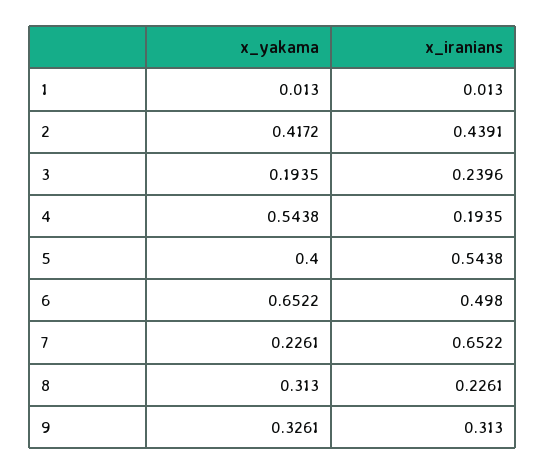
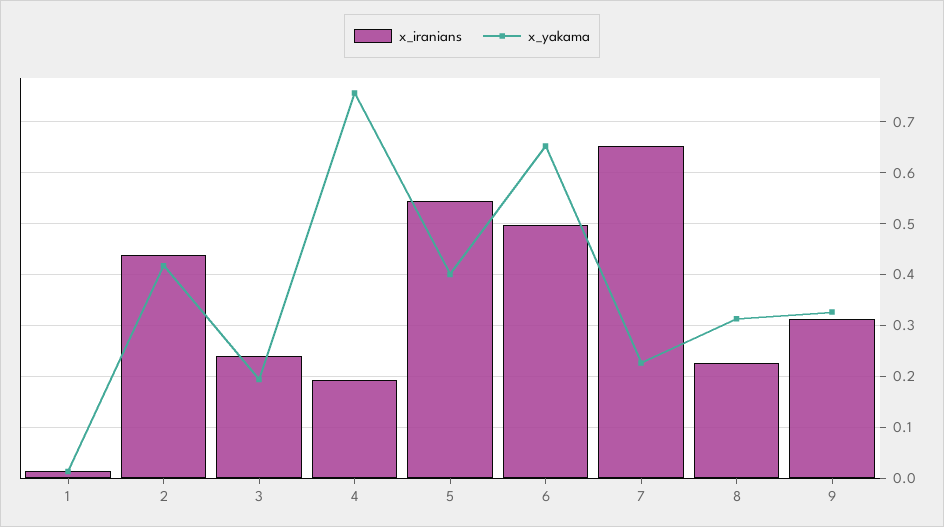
  {
    "x_yakama": {
      "1": 0.013,
      "2": 0.4172,
      "3": 0.1935,
-     "4": 0.5438,
+     "4": 0.76,
      "5": 0.4,
      "6": 0.6522,
      "7": 0.2261,
      "8": 0.313,
      "9": 0.3261
    },
    "x_iranians": {
      "1": 0.013,
      "2": 0.4391,
      "3": 0.2396,
      "4": 0.1935,
      "5": 0.5438,
      "6": 0.498,
      "7": 0.6522,
      "8": 0.2261,
      "9": 0.313
    }
  }

